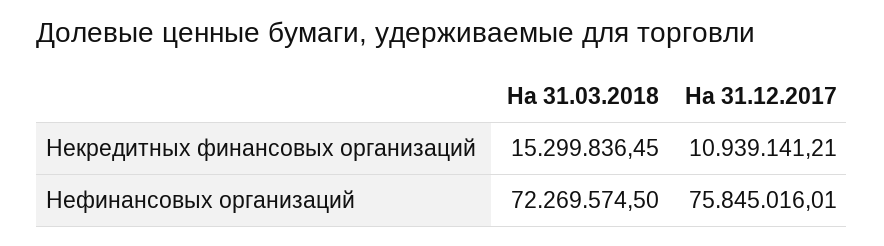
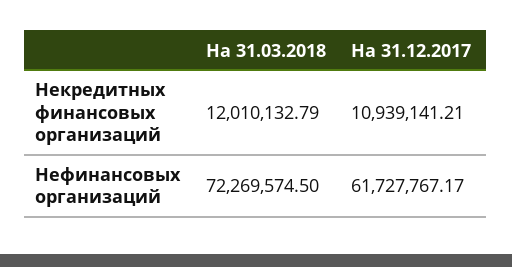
  {
    "На 31.03.2018": {
-     "Некредитных финансовых организаций": 15299836.45,
+     "Некредитных финансовых организаций": 12010132.79,
      "Нефинансовых организаций": 72269574.5
    },
    "На 31.12.2017": {
      "Некредитных финансовых организаций": 10939141.21,
-     "Нефинансовых организаций": 75845016.01
+     "Нефинансовых организаций": 61727767.17
    }
  }

